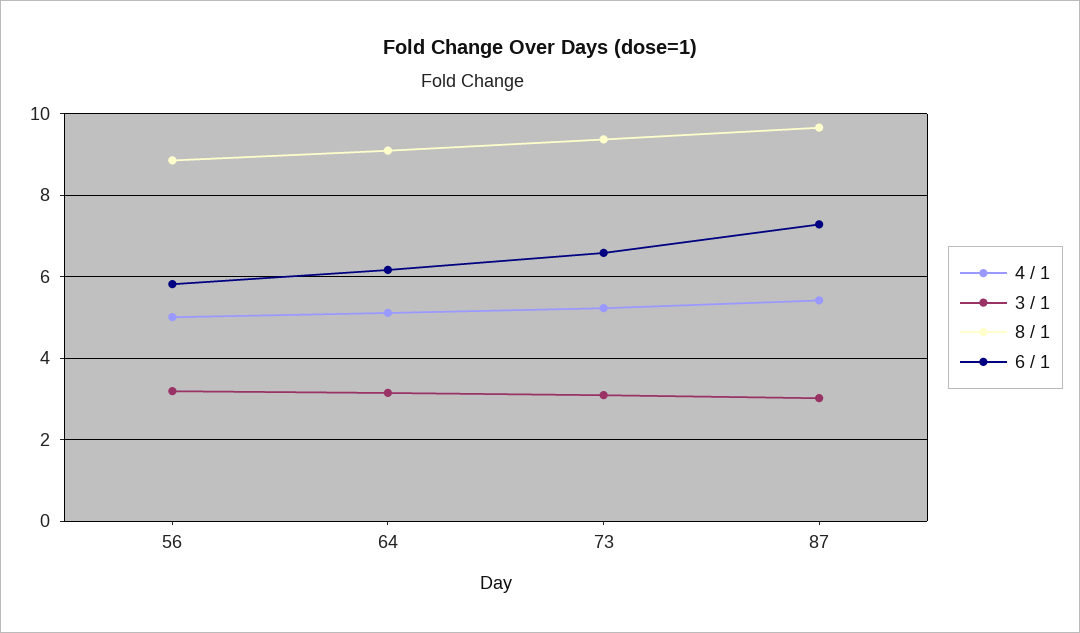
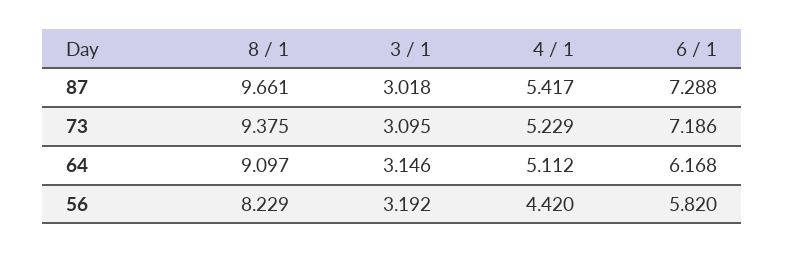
  {
    "4 / 1": {
-     "56": 5,
+     "56": 4.42,
      "64": 5.112,
      "73": 5.229,
      "87": 5.417
    },
    "3 / 1": {
      "56": 3.192,
      "64": 3.146,
      "73": 3.095,
      "87": 3.018
    },
    "8 / 1": {
-     "56": 8.8,
+     "56": 8.229,
      "64": 9.097,
      "73": 9.375,
      "87": 9.661
    },
    "6 / 1": {
      "56": 5.82,
      "64": 6.168,
-     "73": 6.6,
+     "73": 7.186,
      "87": 7.288
    }
  }

